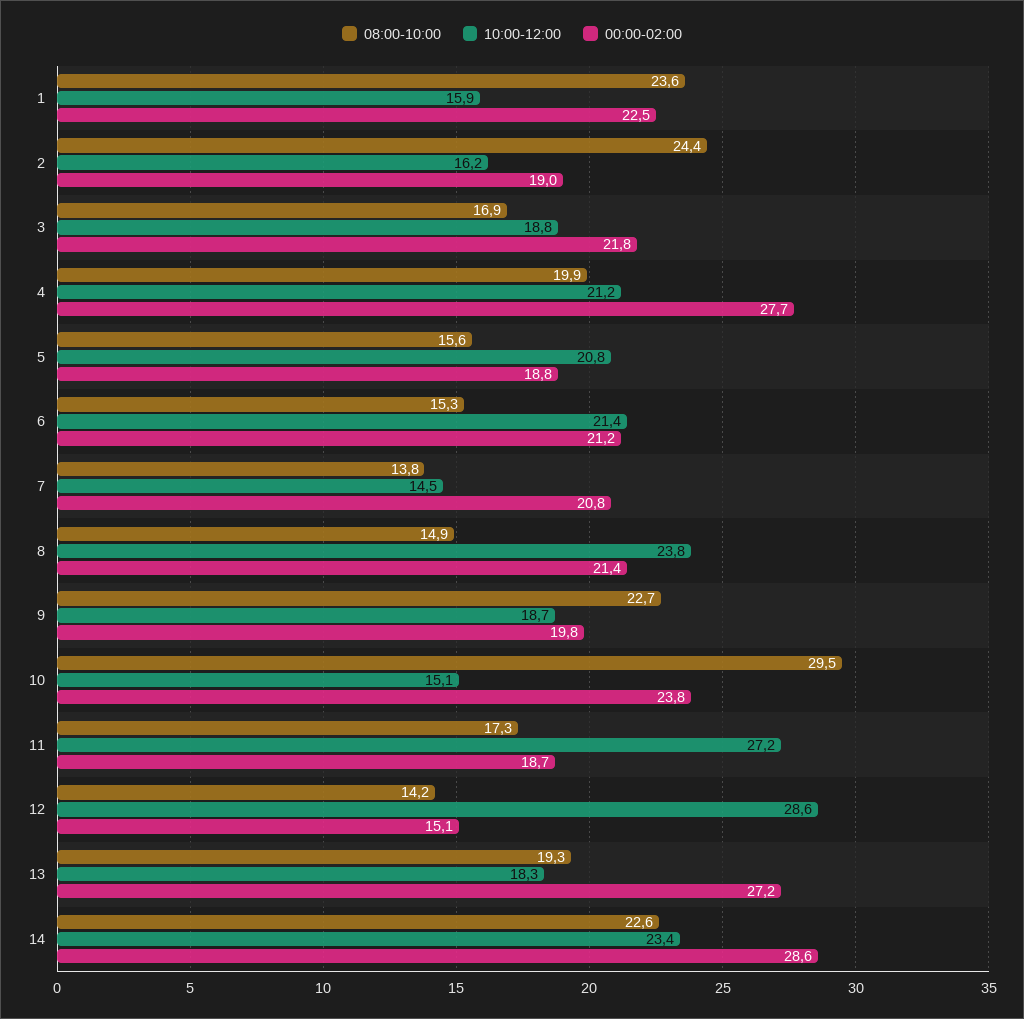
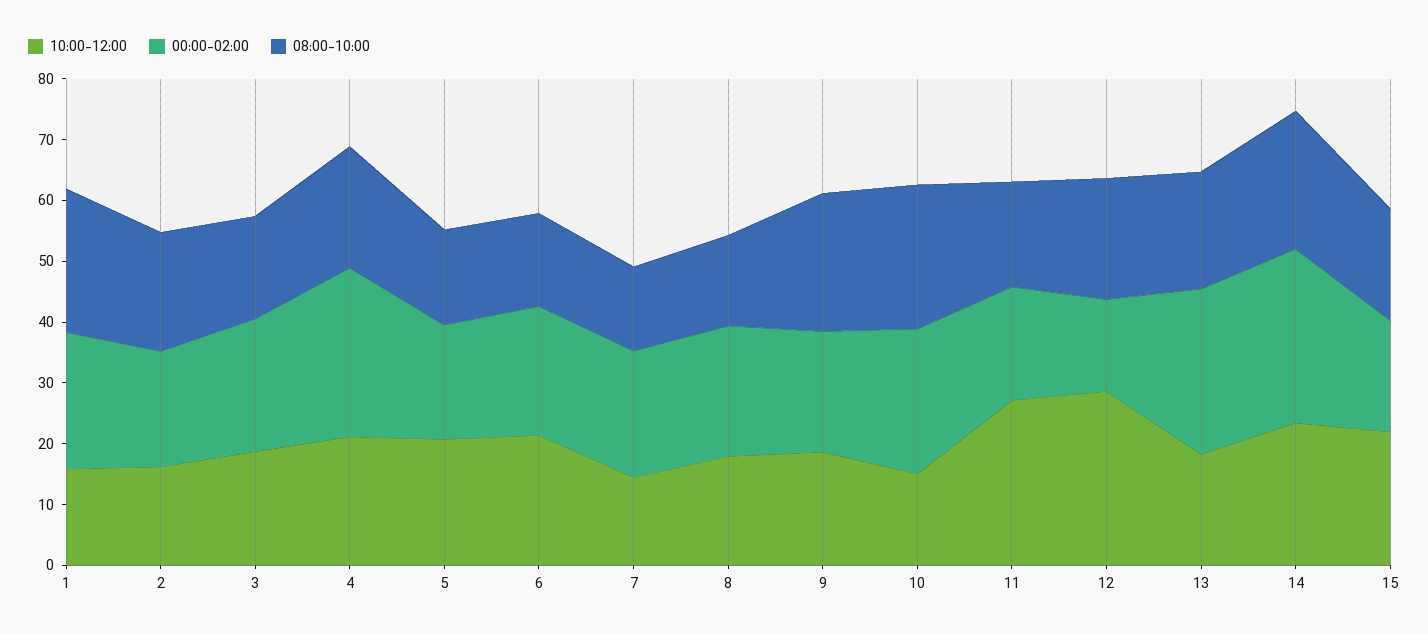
  {
    "08:00-10:00": {
      "1": 23.6,
-     "2": 24.4,
+     "2": 20,
      "3": 16.9,
      "4": 19.9,
      "5": 15.6,
      "6": 15.3,
      "7": 13.8,
      "8": 14.9,
      "9": 22.7,
-     "10": 29.5,
+     "10": 24,
      "11": 17.3,
-     "12": 14.2,
+     "12": 20,
      "13": 19.3,
-     "14": 22.6
+     "14": 22.6,
+     "15": 18
    },
    "10:00-12:00": {
      "1": 15.9,
      "2": 16.2,
      "3": 18.8,
      "4": 21.2,
      "5": 20.8,
      "6": 21.4,
      "7": 14.5,
-     "8": 23.8,
+     "8": 18,
      "9": 18.7,
      "10": 15.1,
      "11": 27.2,
      "12": 28.6,
      "13": 18.3,
-     "14": 23.4
+     "14": 23.4,
+     "15": 22
    },
    "00:00-02:00": {
      "1": 22.5,
      "2": 19,
      "3": 21.8,
      "4": 27.7,
      "5": 18.8,
      "6": 21.2,
      "7": 20.8,
      "8": 21.4,
      "9": 19.8,
      "10": 23.8,
      "11": 18.7,
      "12": 15.1,
      "13": 27.2,
-     "14": 28.6
+     "14": 28.6,
+     "15": 18
    }
  }

